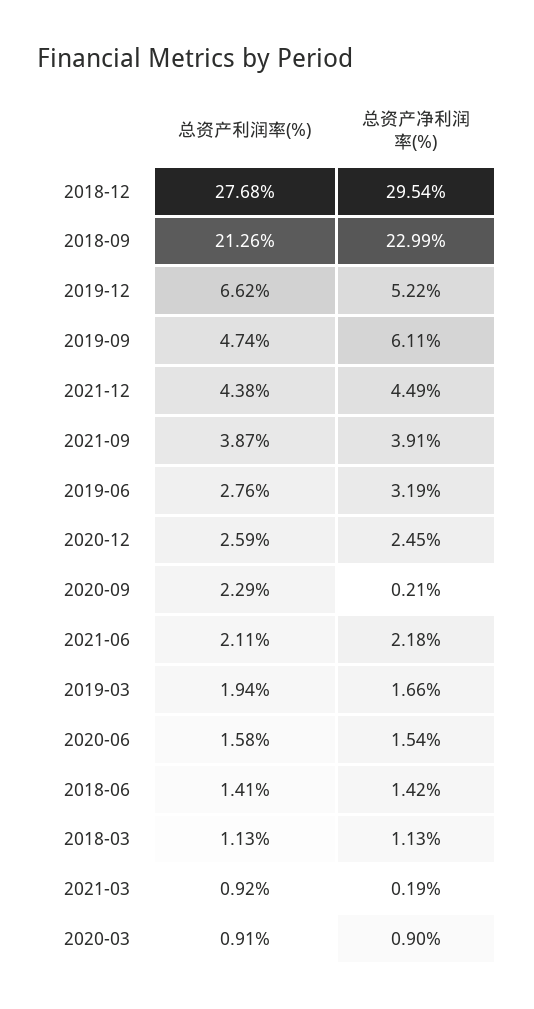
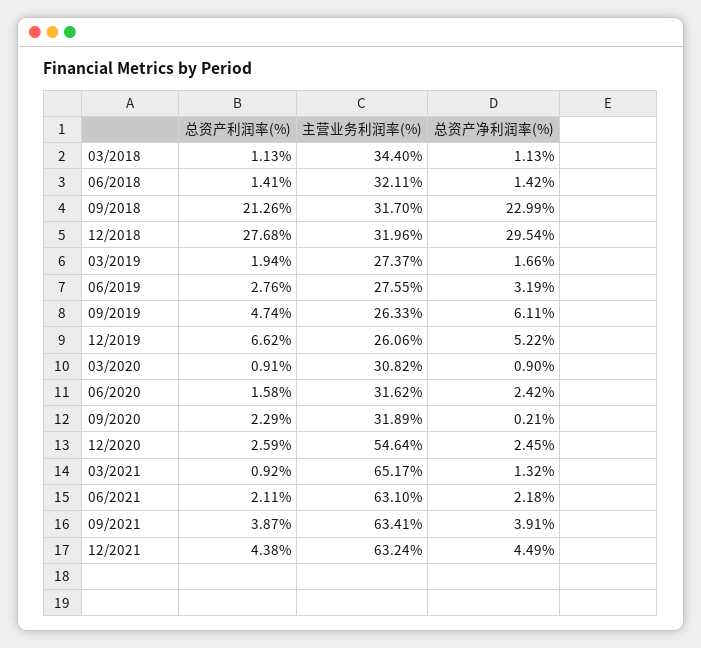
  {
    "总资产利润率(%)": {
      "2018-12": 27.68,
      "2018-09": 21.26,
      "2019-12": 6.62,
      "2019-09": 4.74,
      "2021-12": 4.38,
      "2021-09": 3.87,
      "2019-06": 2.76,
      "2020-12": 2.59,
      "2020-09": 2.29,
      "2021-06": 2.11,
      "2019-03": 1.94,
      "2020-06": 1.58,
      "2018-06": 1.41,
      "2018-03": 1.13,
      "2021-03": 0.92,
      "2020-03": 0.91
    },
    "总资产净利润率(%)": {
      "2018-12": 29.54,
      "2018-09": 22.99,
      "2019-12": 5.22,
      "2019-09": 6.11,
      "2021-12": 4.49,
      "2021-09": 3.91,
      "2019-06": 3.19,
      "2020-12": 2.45,
      "2020-09": 0.21,
      "2021-06": 2.18,
      "2019-03": 1.66,
-     "2020-06": 1.54,
+     "2020-06": 2.42,
      "2018-06": 1.42,
      "2018-03": 1.13,
-     "2021-03": 0.19,
+     "2021-03": 1.32,
      "2020-03": 0.9
-   }
+   },
+   "主营业务利润率(%)": {
+     "2018-03": 34.4,
+     "2018-06": 32.11,
+     "2018-09": 31.7,
+     "2018-12": 31.96,
+     "2019-03": 27.37,
+     "2019-06": 27.55,
+     "2019-09": 26.33,
+     "2019-12": 26.06,
+     "2020-03": 30.82,
+     "2020-06": 31.62,
+     "2020-09": 31.89,
+     "2020-12": 54.64,
+     "2021-03": 65.17,
+     "2021-06": 63.1,
+     "2021-09": 63.41,
+     "2021-12": 63.24
+   }
  }

